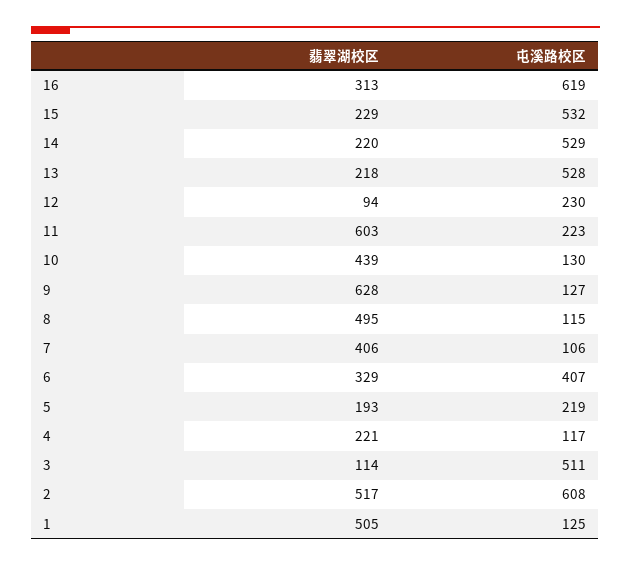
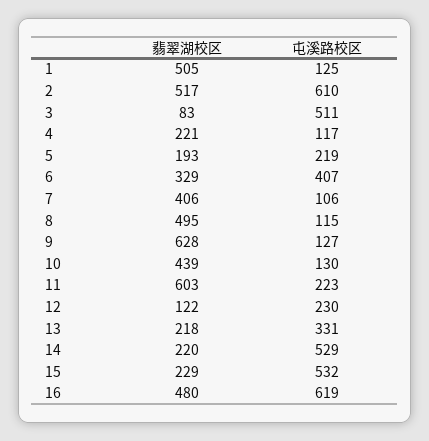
  {
    "翡翠湖校区": {
-     "16": 313,
+     "16": 480,
      "15": 229,
      "14": 220,
      "13": 218,
-     "12": 94,
+     "12": 122,
      "11": 603,
      "10": 439,
      "9": 628,
      "8": 495,
      "7": 406,
      "6": 329,
      "5": 193,
      "4": 221,
-     "3": 114,
+     "3": 83,
      "2": 517,
      "1": 505
    },
    "屯溪路校区": {
      "16": 619,
      "15": 532,
      "14": 529,
-     "13": 528,
+     "13": 331,
      "12": 230,
      "11": 223,
      "10": 130,
      "9": 127,
      "8": 115,
      "7": 106,
      "6": 407,
      "5": 219,
      "4": 117,
      "3": 511,
-     "2": 608,
+     "2": 610,
      "1": 125
    }
  }

